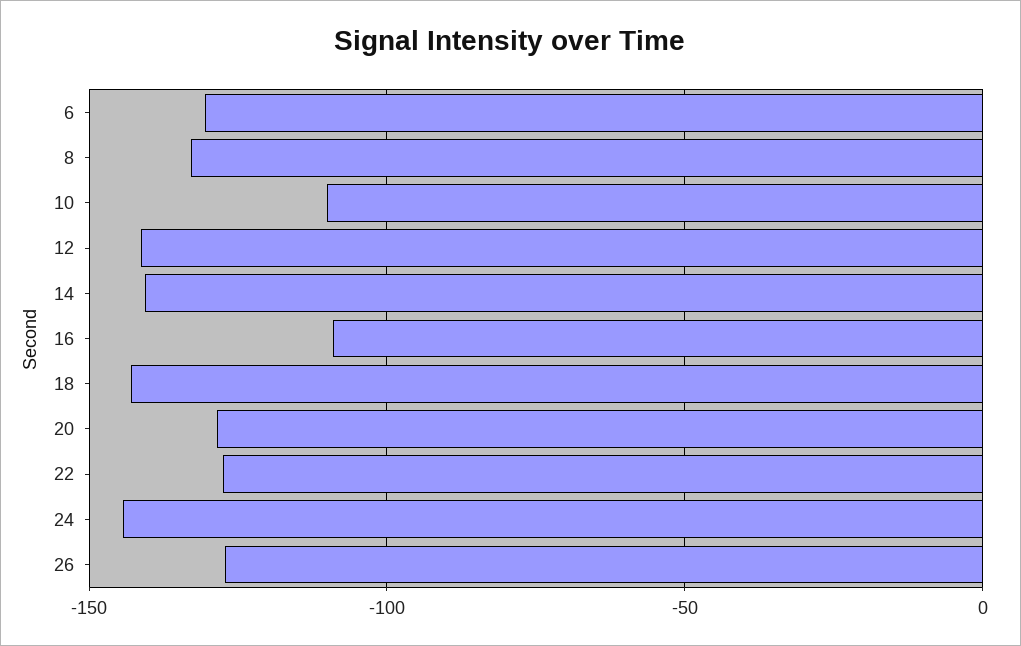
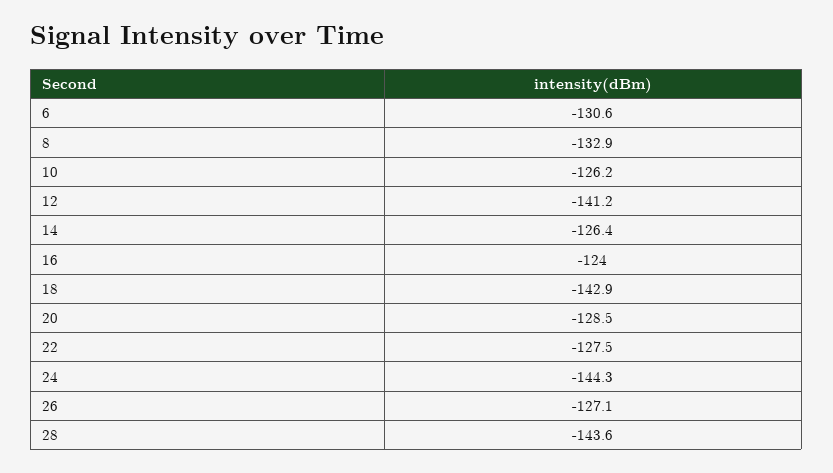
  {
    "6": -130.6,
    "8": -132.9,
-   "10": -110,
+   "10": -126.2,
    "12": -141.2,
-   "14": -140,
+   "14": -126.4,
-   "16": -110,
+   "16": -124,
    "18": -142.9,
    "20": -128.5,
    "22": -127.5,
    "24": -144.3,
-   "26": -127.1
+   "26": -127.1,
+   "28": -143.6
  }

